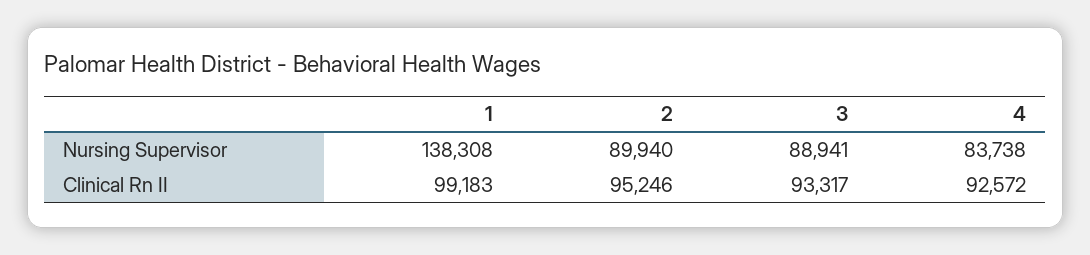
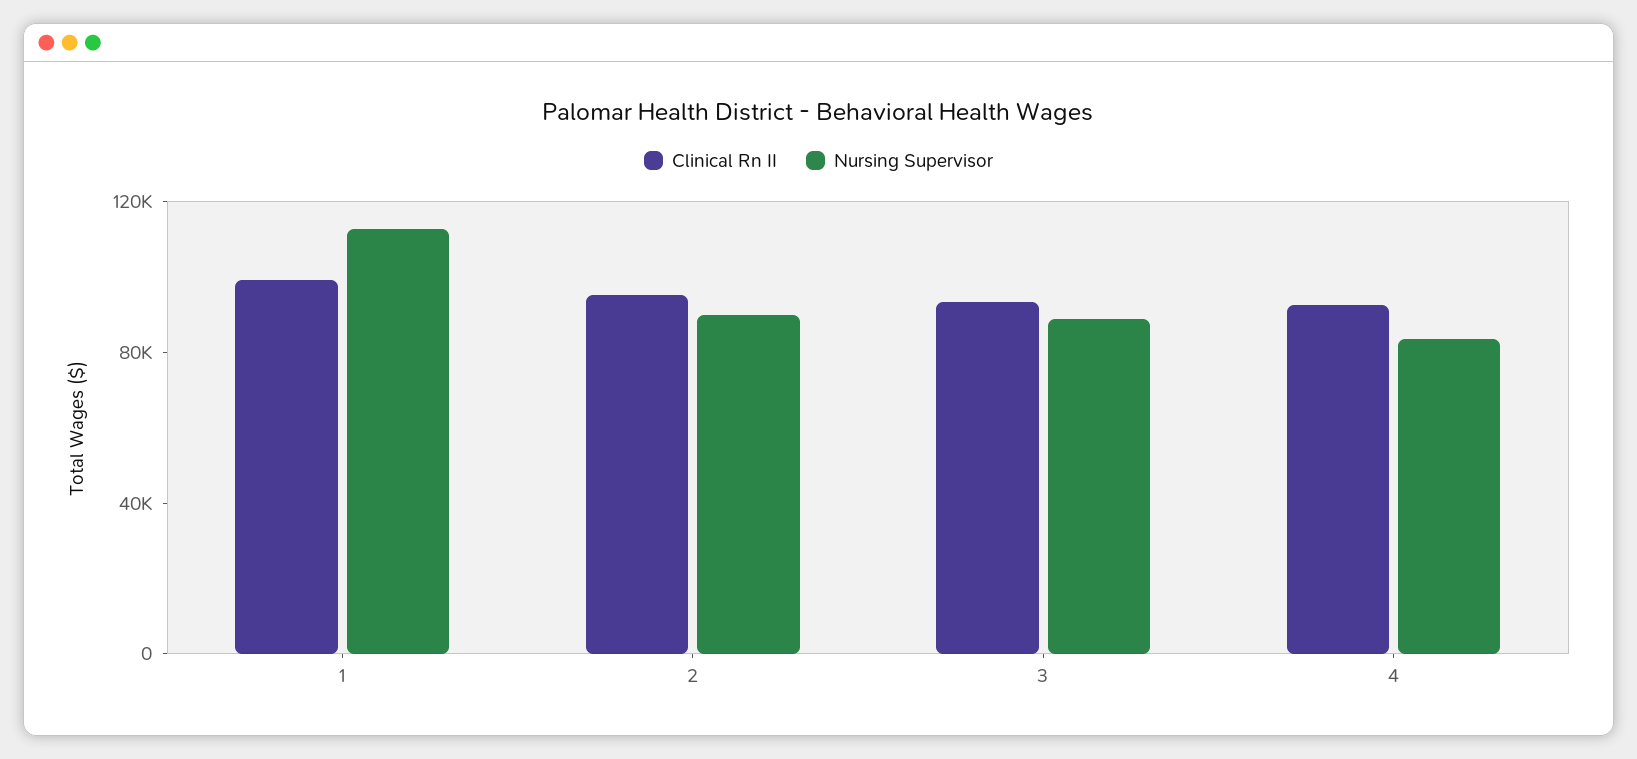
  {
    "Nursing Supervisor": {
-     "1": 138308,
+     "1": 110000,
      "2": 89940,
      "3": 88941,
      "4": 83738
    },
    "Clinical Rn II": {
      "1": 99183,
      "2": 95246,
      "3": 93317,
      "4": 92572
    }
  }

